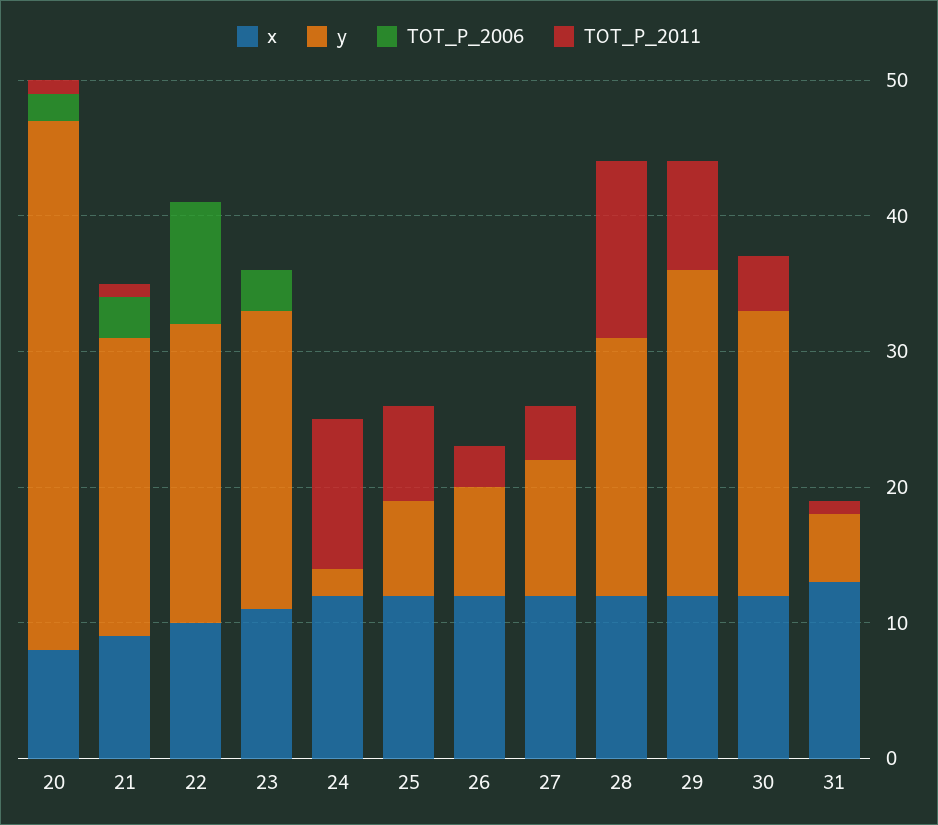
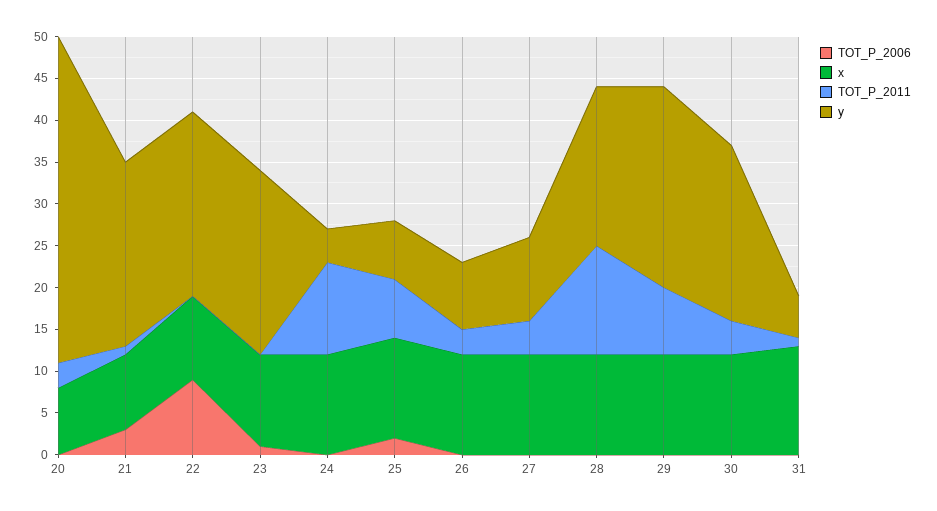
  {
    "x": {
      "20": 8,
      "21": 9,
      "22": 10,
      "23": 11,
      "24": 12,
      "25": 12,
      "26": 12,
      "27": 12,
      "28": 12,
      "29": 12,
      "30": 12,
      "31": 13
    },
    "y": {
      "20": 39,
      "21": 22,
      "22": 22,
      "23": 22,
-     "24": 2,
+     "24": 4,
      "25": 7,
      "26": 8,
      "27": 10,
      "28": 19,
      "29": 24,
      "30": 21,
      "31": 5
    },
    "TOT_P_2006": {
-     "20": 2,
+     "20": 0,
      "21": 3,
      "22": 9,
-     "23": 3,
+     "23": 1,
      "24": 0,
-     "25": 0,
+     "25": 2,
      "26": 0,
      "27": 0,
      "28": 0,
      "29": 0,
      "30": 0,
      "31": 0
    },
    "TOT_P_2011": {
-     "20": 1,
+     "20": 3,
      "21": 1,
      "22": 0,
      "23": 0,
      "24": 11,
      "25": 7,
      "26": 3,
      "27": 4,
      "28": 13,
      "29": 8,
      "30": 4,
      "31": 1
    }
  }

